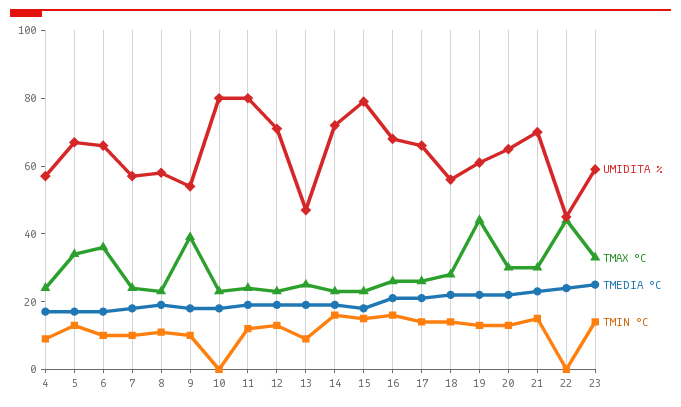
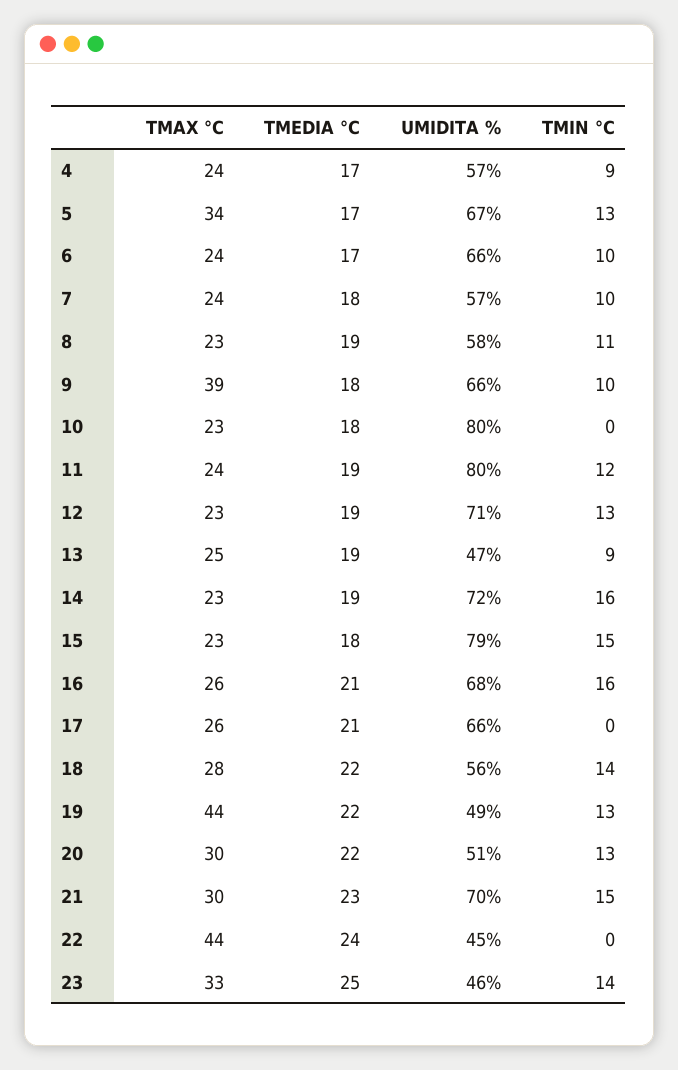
  {
    "UMIDITA %": {
      "4": 57,
      "5": 67,
      "6": 66,
      "7": 57,
      "8": 58,
-     "9": 55,
+     "9": 66,
      "10": 80,
      "11": 80,
      "12": 71,
      "13": 47,
      "14": 72,
      "15": 79,
      "16": 68,
      "17": 66,
      "18": 56,
-     "19": 60,
+     "19": 49,
-     "20": 65,
+     "20": 51,
      "21": 70,
      "22": 45,
-     "23": 60
+     "23": 46
    },
    "TMAX °C": {
      "4": 24,
      "5": 34,
-     "6": 35,
+     "6": 24,
      "7": 24,
      "8": 23,
      "9": 39,
      "10": 23,
      "11": 24,
      "12": 23,
      "13": 25,
      "14": 23,
      "15": 23,
      "16": 26,
      "17": 26,
      "18": 28,
      "19": 44,
      "20": 30,
      "21": 30,
      "22": 44,
      "23": 33
    },
    "TMEDIA °C": {
      "4": 17,
      "5": 17,
      "6": 17,
      "7": 18,
      "8": 19,
      "9": 18,
      "10": 18,
      "11": 19,
      "12": 19,
      "13": 19,
      "14": 19,
      "15": 18,
      "16": 21,
      "17": 21,
      "18": 22,
      "19": 22,
      "20": 22,
      "21": 23,
      "22": 24,
      "23": 25
    },
    "TMIN °C": {
      "4": 9,
      "5": 13,
      "6": 10,
      "7": 10,
      "8": 11,
      "9": 10,
      "10": 0,
      "11": 12,
      "12": 13,
      "13": 9,
      "14": 16,
      "15": 15,
      "16": 16,
-     "17": 15,
+     "17": 0,
      "18": 14,
      "19": 13,
      "20": 13,
      "21": 15,
      "22": 0,
      "23": 14
    }
  }

